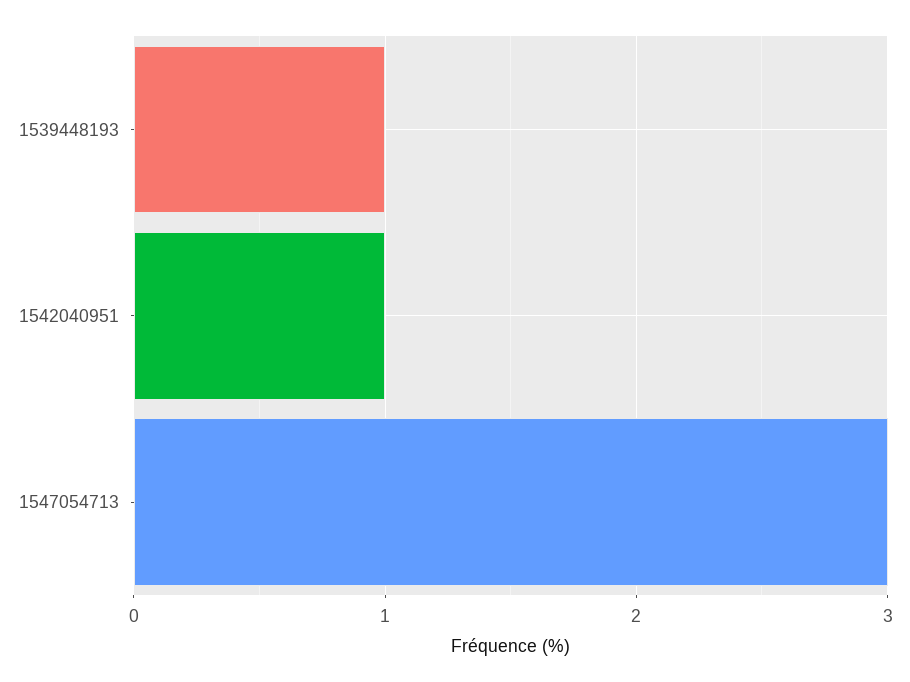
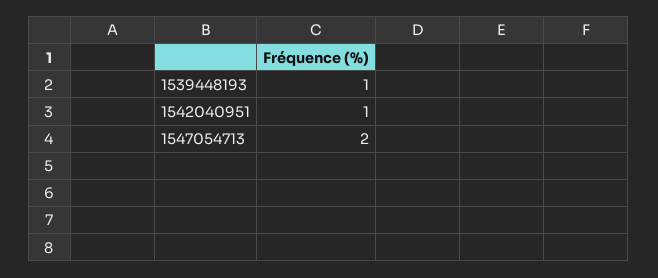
  {
    "1539448193": 1,
    "1542040951": 1,
-   "1547054713": 3
+   "1547054713": 2
  }

